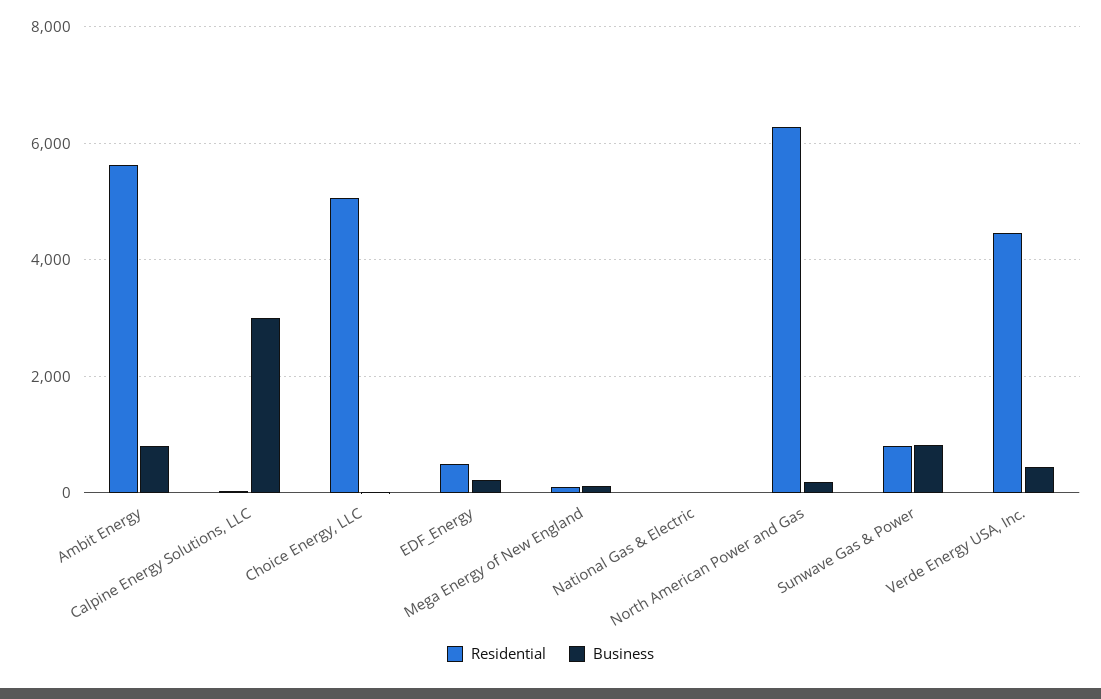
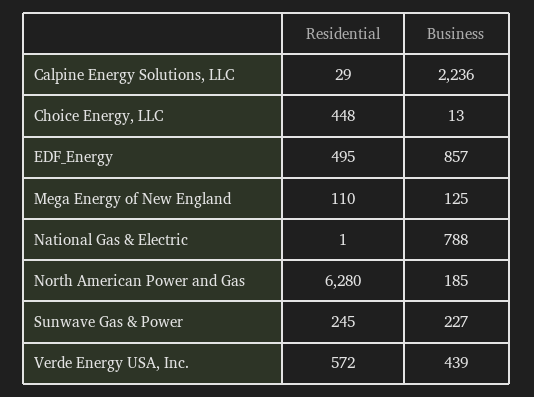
  {
    "Residential": {
-     "Ambit Energy": 5600,
      "Calpine Energy Solutions, LLC": 29,
-     "Choice Energy, LLC": 5000,
+     "Choice Energy, LLC": 448,
      "EDF_Energy": 495,
      "Mega Energy of New England": 110,
      "National Gas & Electric": 1,
      "North American Power and Gas": 6280,
-     "Sunwave Gas & Power": 800,
+     "Sunwave Gas & Power": 245,
-     "Verde Energy USA, Inc.": 4400
+     "Verde Energy USA, Inc.": 572
    },
    "Business": {
-     "Ambit Energy": 800,
-     "Calpine Energy Solutions, LLC": 3000,
+     "Calpine Energy Solutions, LLC": 2236,
      "Choice Energy, LLC": 13,
-     "EDF_Energy": 200,
+     "EDF_Energy": 857,
      "Mega Energy of New England": 125,
-     "National Gas & Electric": 0,
+     "National Gas & Electric": 788,
      "North American Power and Gas": 185,
-     "Sunwave Gas & Power": 800,
+     "Sunwave Gas & Power": 227,
      "Verde Energy USA, Inc.": 439
    }
  }

